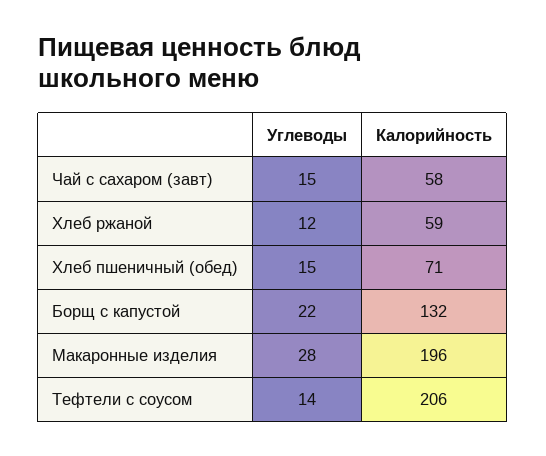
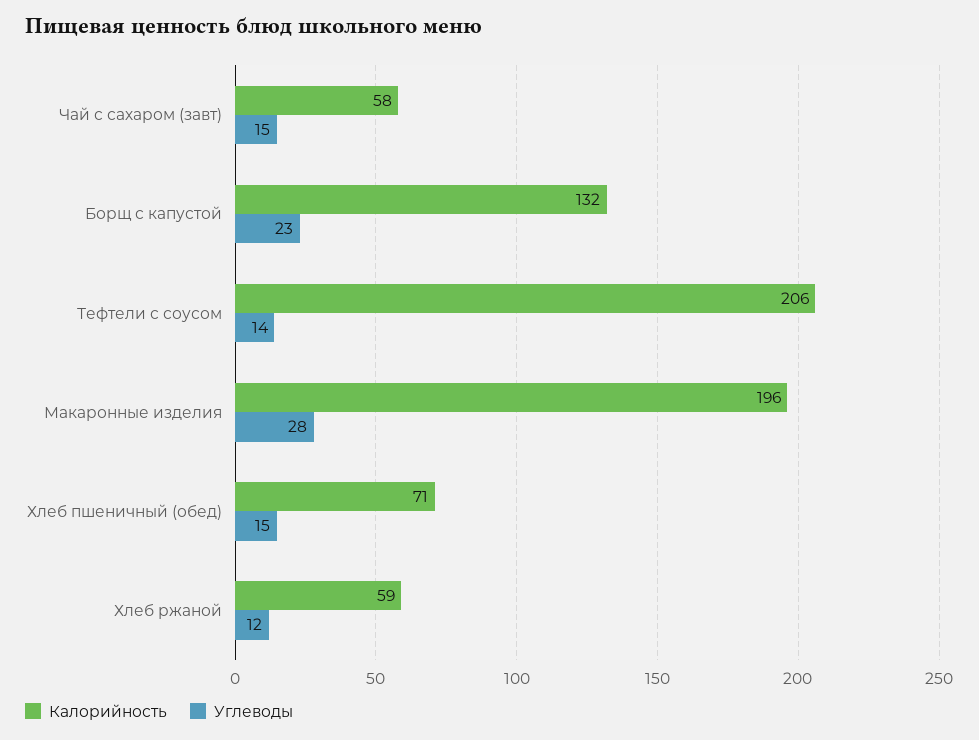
  {
    "Углеводы": {
      "Чай с сахаром (завт)": 15,
      "Хлеб ржаной": 12,
      "Хлеб пшеничный (обед)": 15,
-     "Борщ с капустой": 22,
+     "Борщ с капустой": 23,
      "Макаронные изделия": 28,
      "Тефтели с соусом": 14
    },
    "Калорийность": {
      "Чай с сахаром (завт)": 58,
      "Хлеб ржаной": 59,
      "Хлеб пшеничный (обед)": 71,
      "Борщ с капустой": 132,
      "Макаронные изделия": 196,
      "Тефтели с соусом": 206
    }
  }

